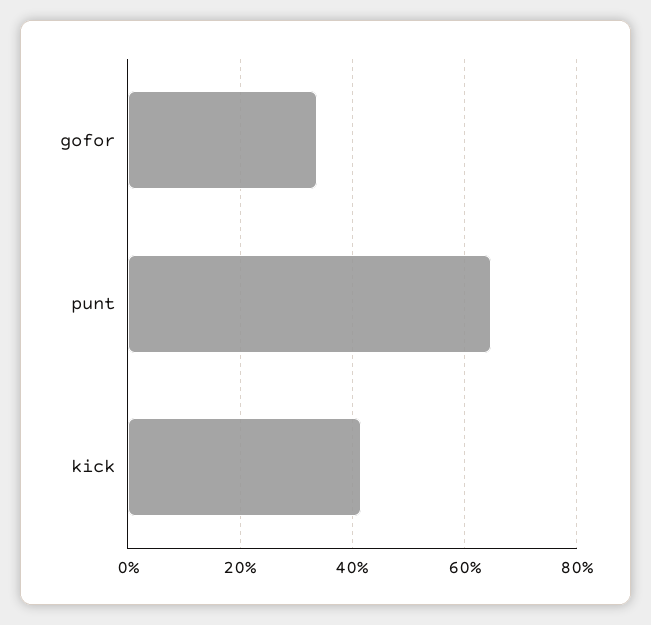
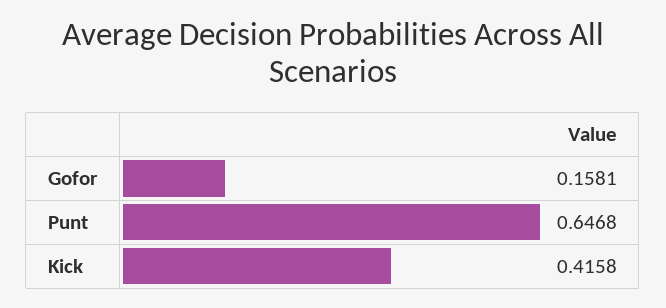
  {
-   "gofor": 0.34,
+   "gofor": 0.1581,
    "punt": 0.6468,
    "kick": 0.4158
  }

